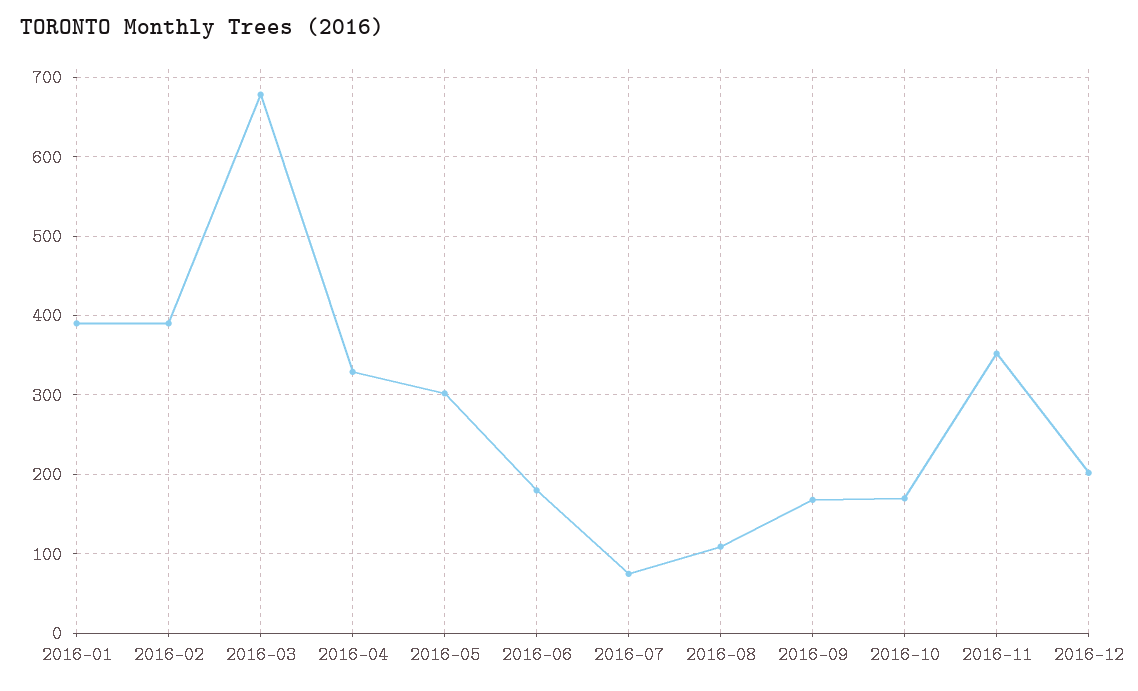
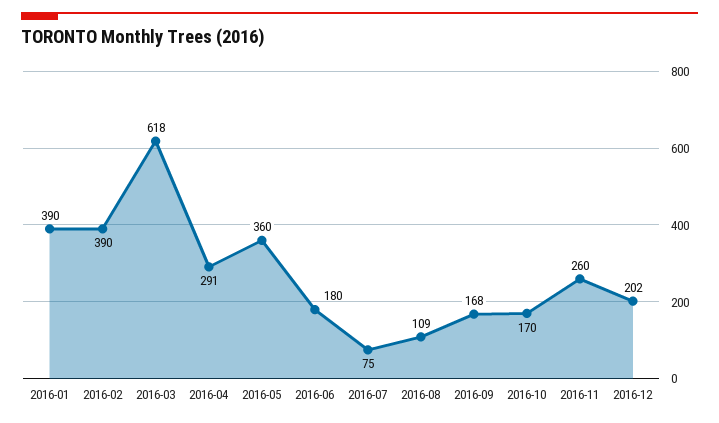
  {
    "2016-01": 390,
    "2016-02": 390,
-   "2016-03": 680,
+   "2016-03": 618,
-   "2016-04": 330,
+   "2016-04": 291,
-   "2016-05": 300,
+   "2016-05": 360,
    "2016-06": 180,
    "2016-07": 75,
    "2016-08": 109,
    "2016-09": 168,
    "2016-10": 170,
-   "2016-11": 350,
+   "2016-11": 260,
    "2016-12": 202
  }

